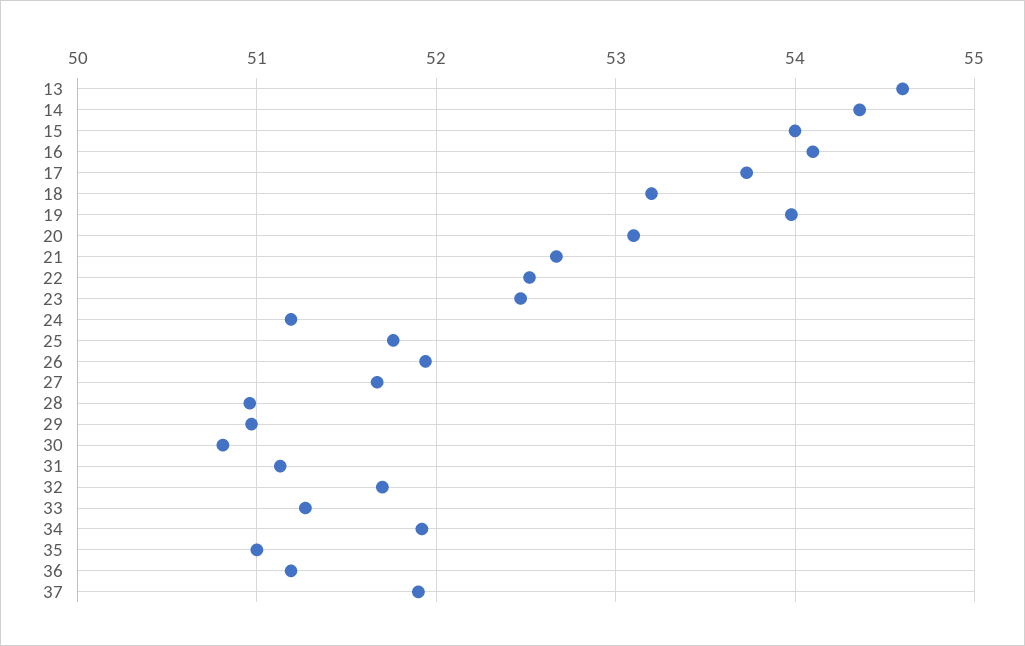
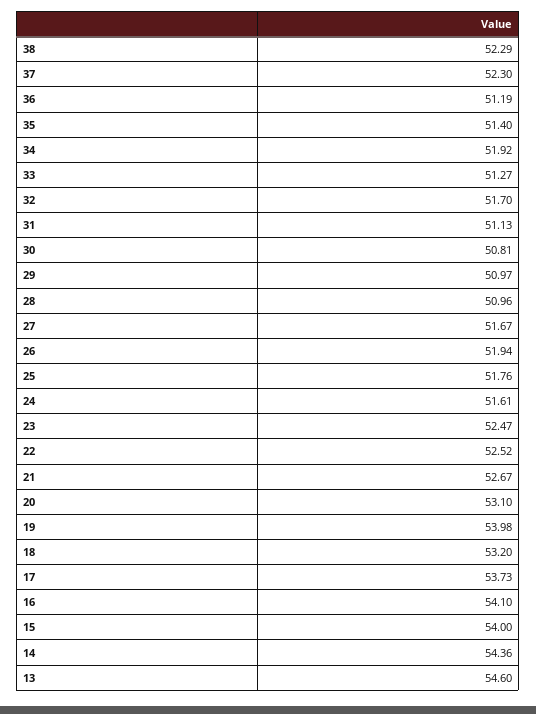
  {
    "13": 54.6,
    "14": 54.36,
    "15": 54,
    "16": 54.1,
    "17": 53.73,
    "18": 53.2,
    "19": 53.98,
    "20": 53.1,
    "21": 52.67,
    "22": 52.52,
    "23": 52.47,
-   "24": 51.2,
+   "24": 51.61,
    "25": 51.76,
    "26": 51.94,
    "27": 51.67,
    "28": 50.96,
    "29": 50.97,
    "30": 50.81,
    "31": 51.13,
    "32": 51.7,
    "33": 51.27,
    "34": 51.92,
-   "35": 51,
+   "35": 51.4,
    "36": 51.19,
-   "37": 51.9
+   "37": 52.3,
+   "38": 52.29
  }

